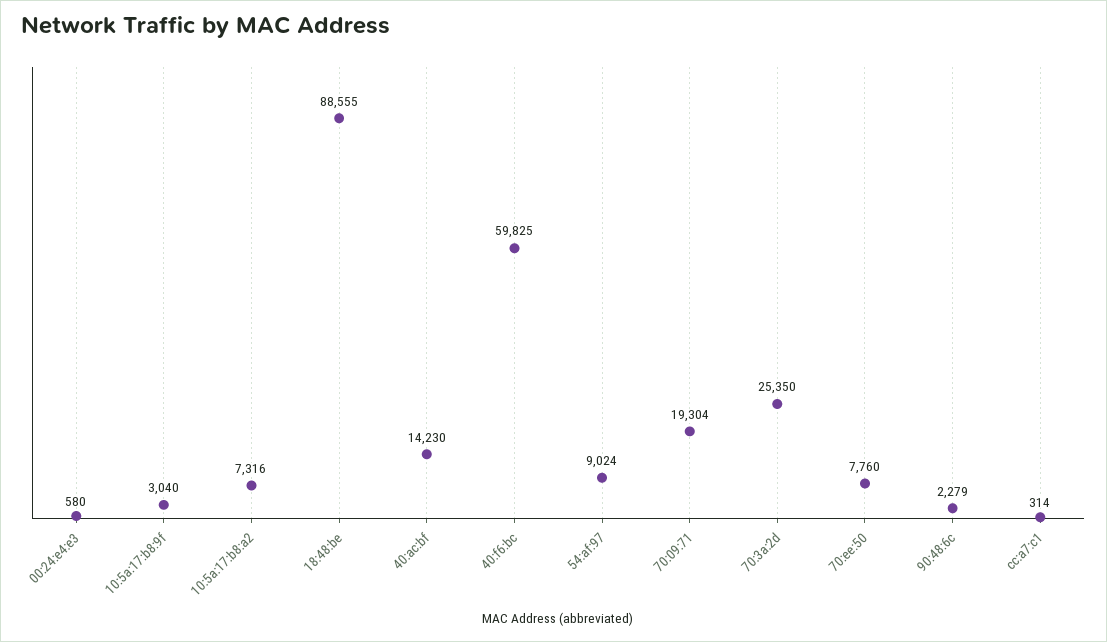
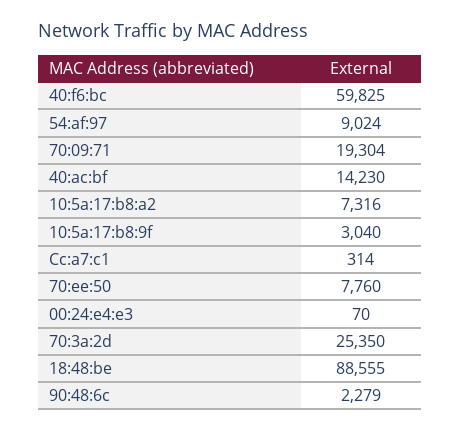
  {
-   "00:24:e4:e3": 580,
+   "00:24:e4:e3": 70,
    "10:5a:17:b8:9f": 3040,
    "10:5a:17:b8:a2": 7316,
    "18:48:be": 88555,
    "40:ac:bf": 14230,
    "40:f6:bc": 59825,
    "54:af:97": 9024,
    "70:09:71": 19304,
    "70:3a:2d": 25350,
    "70:ee:50": 7760,
    "90:48:6c": 2279,
    "cc:a7:c1": 314
  }

